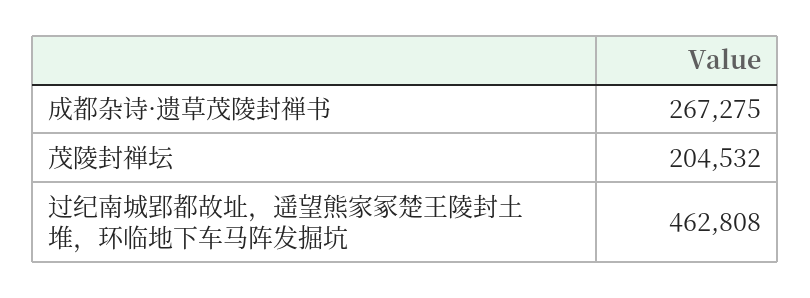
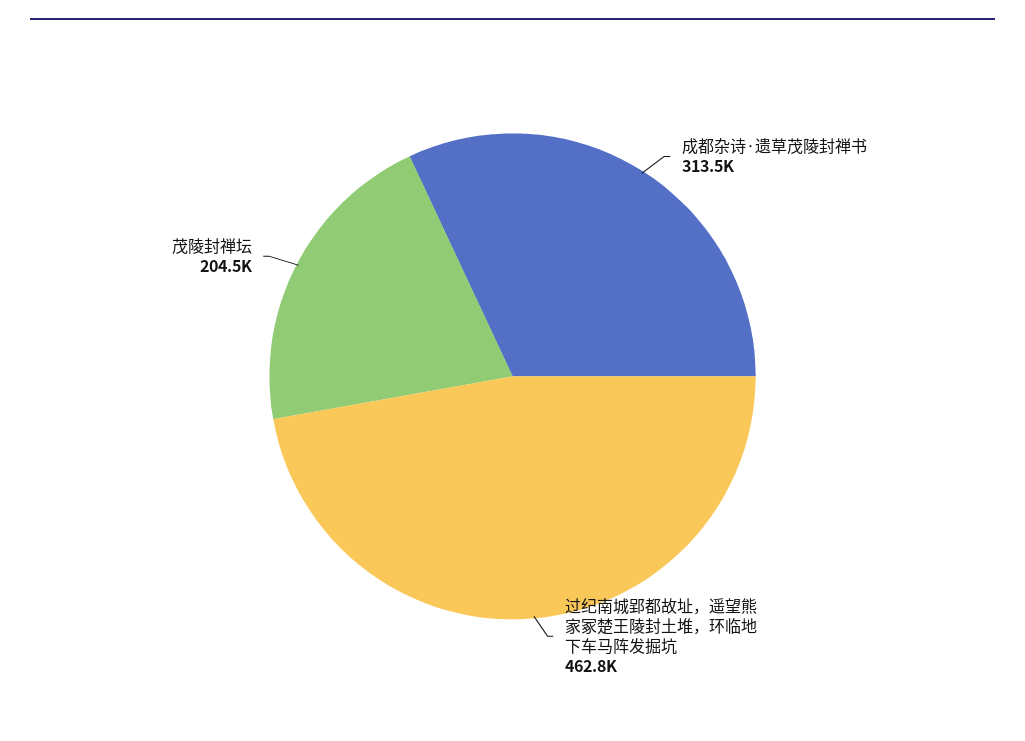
  {
-   "成都杂诗·遗草茂陵封禅书": 267275,
+   "成都杂诗·遗草茂陵封禅书": 313500,
    "茂陵封禅坛": 204532,
    "过纪南城郢都故址，遥望熊家冢楚王陵封土堆，环临地下车马阵发掘坑": 462808
  }

